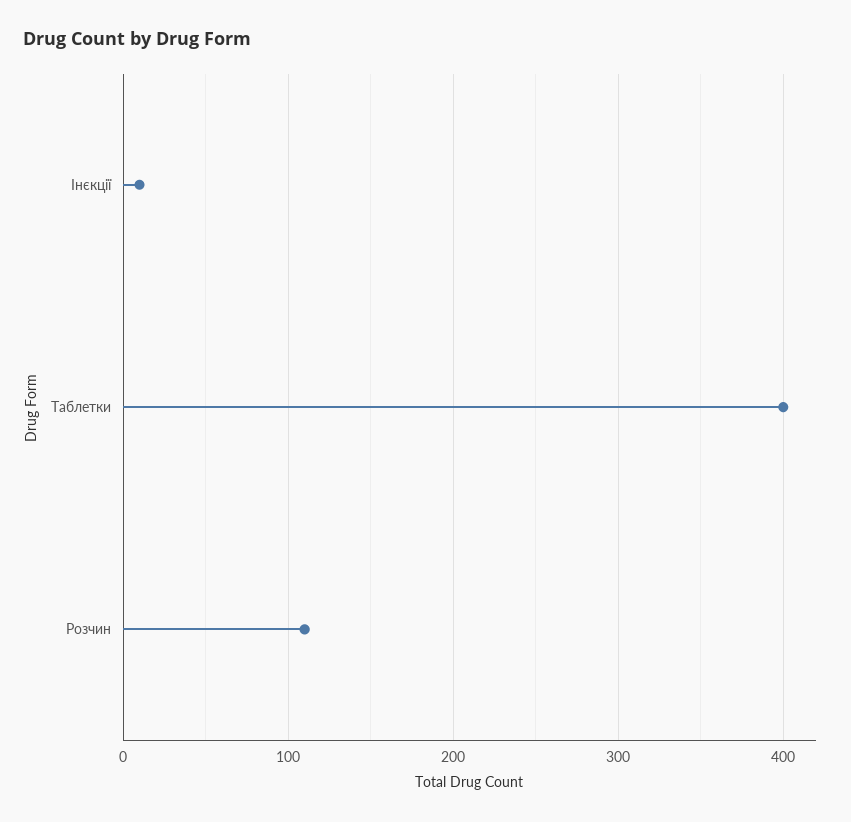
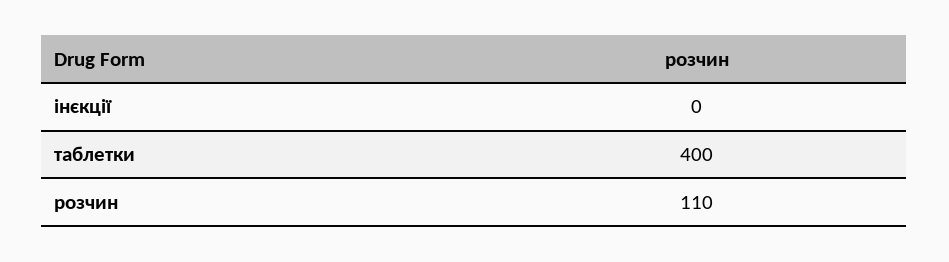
  {
-   "Інєкції": 10,
+   "Інєкції": 0,
    "Таблетки": 400,
    "Розчин": 110
  }

